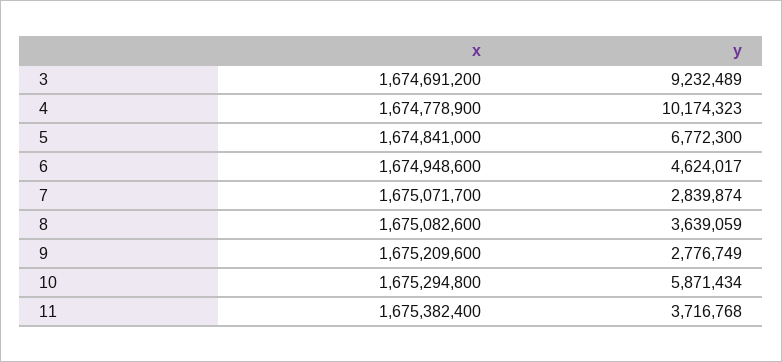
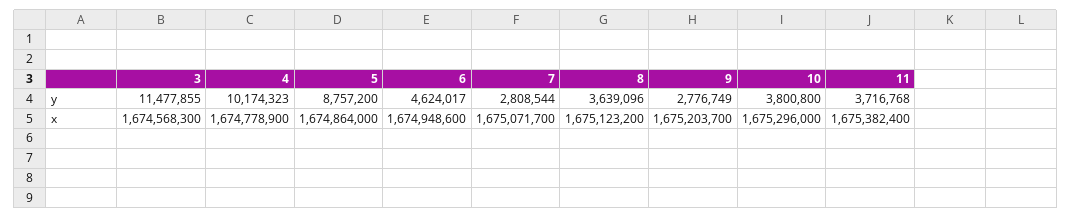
  {
    "x": {
-     "3": 1674691200,
+     "3": 1674568300,
      "4": 1674778900,
-     "5": 1674841000,
+     "5": 1674864000,
      "6": 1674948600,
      "7": 1675071700,
-     "8": 1675082600,
+     "8": 1675123200,
-     "9": 1675209600,
+     "9": 1675203700,
-     "10": 1675294800,
+     "10": 1675296000,
      "11": 1675382400
    },
    "y": {
-     "3": 9232489,
+     "3": 11477855,
      "4": 10174323,
-     "5": 6772300,
+     "5": 8757200,
      "6": 4624017,
-     "7": 2839874,
+     "7": 2808544,
-     "8": 3639059,
+     "8": 3639096,
      "9": 2776749,
-     "10": 5871434,
+     "10": 3800800,
      "11": 3716768
    }
  }

